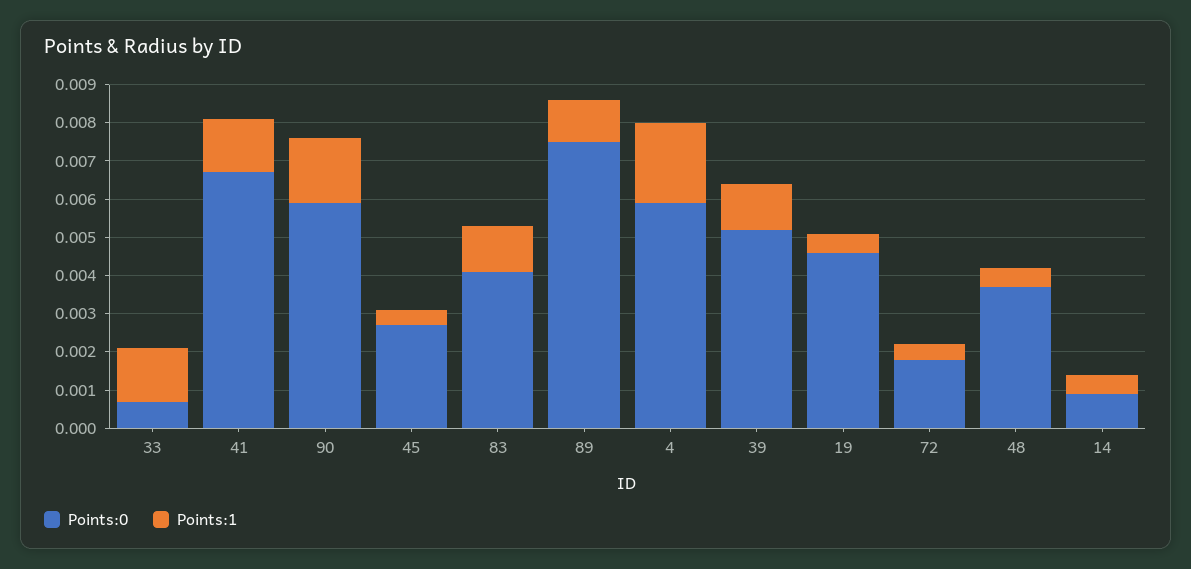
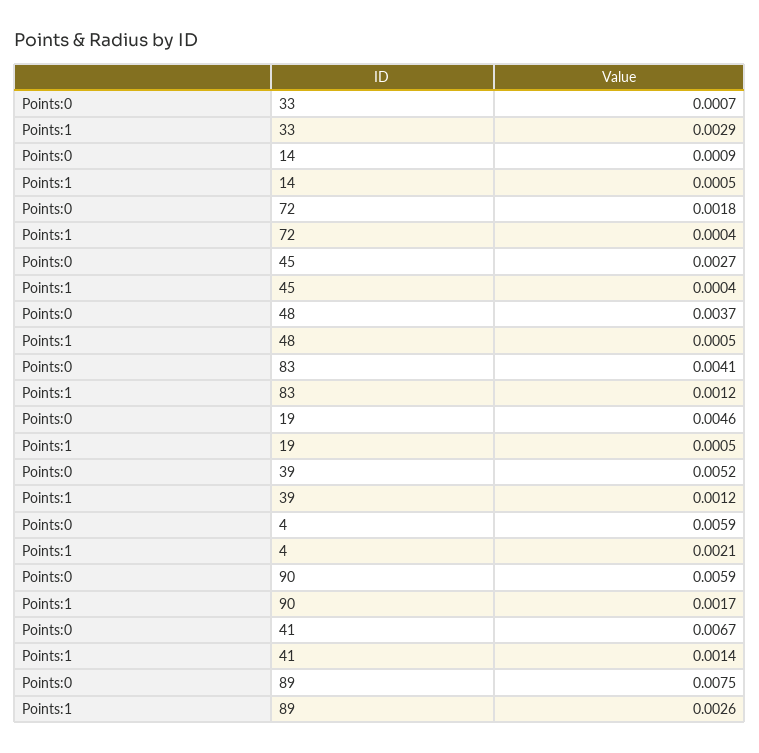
  {
    "Points:0": {
      "33": 0.0007,
      "41": 0.0067,
      "90": 0.0059,
      "45": 0.0027,
      "83": 0.0041,
      "89": 0.0075,
      "4": 0.0059,
      "39": 0.0052,
      "19": 0.0046,
      "72": 0.0018,
      "48": 0.0037,
      "14": 0.0009
    },
    "Points:1": {
-     "33": 0.0015,
+     "33": 0.0029,
      "41": 0.0014,
      "90": 0.0017,
      "45": 0.0004,
      "83": 0.0012,
-     "89": 0.001,
+     "89": 0.0026,
      "4": 0.0021,
      "39": 0.0012,
      "19": 0.0005,
      "72": 0.0004,
      "48": 0.0005,
      "14": 0.0005
    }
  }

